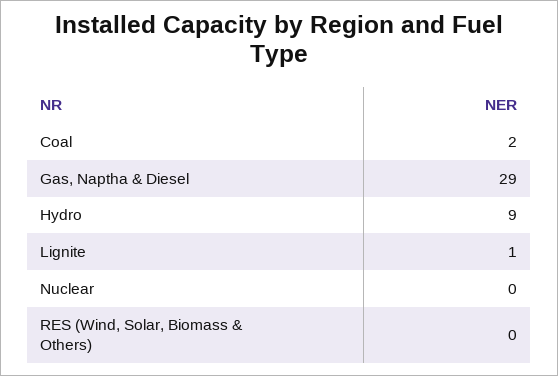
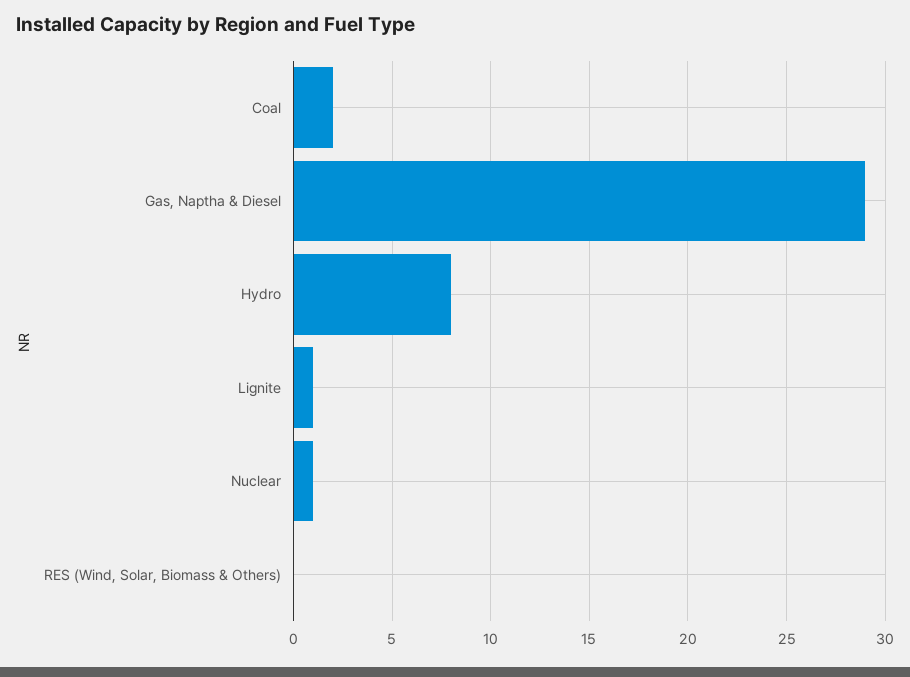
  {
    "Coal": 2,
    "Gas, Naptha & Diesel": 29,
-   "Hydro": 9,
+   "Hydro": 8,
    "Lignite": 1,
-   "Nuclear": 0,
+   "Nuclear": 1,
    "RES (Wind, Solar, Biomass & Others)": 0
  }

